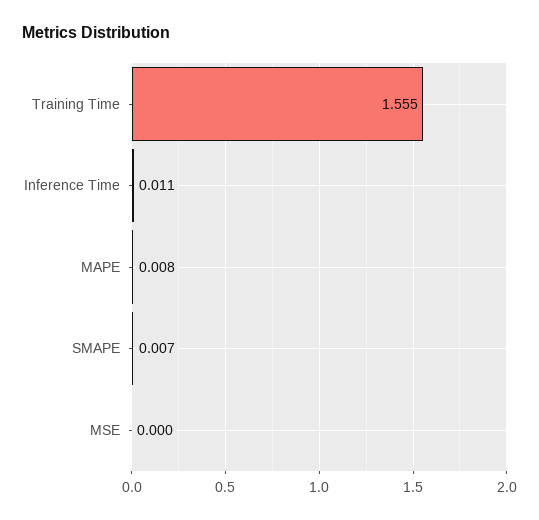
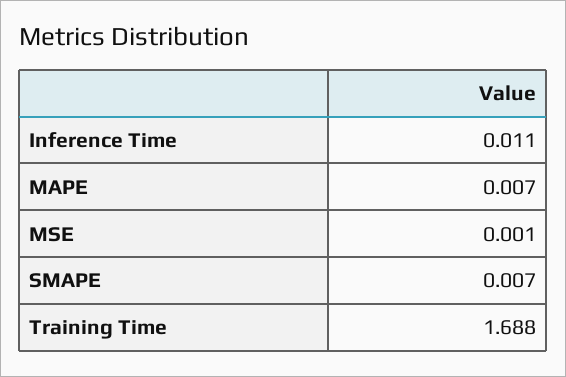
  {
-   "Training Time": 1.555,
+   "Training Time": 1.688,
    "Inference Time": 0.011,
-   "MAPE": 0.008,
+   "MAPE": 0.007,
    "SMAPE": 0.007,
-   "MSE": 0
+   "MSE": 0.001
  }

